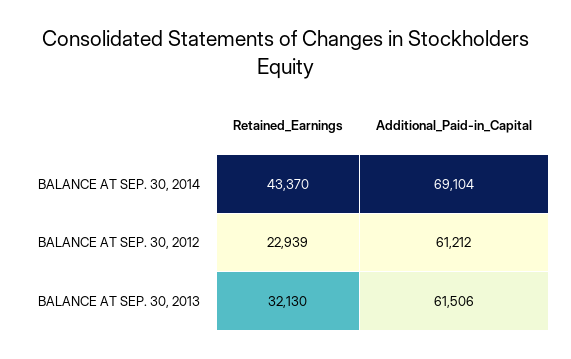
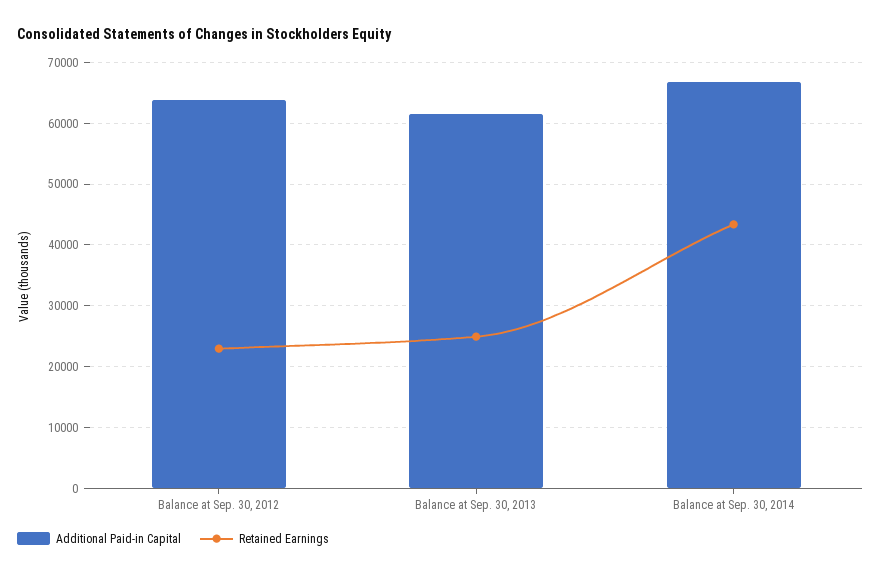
  {
    "Retained_Earnings": {
      "BALANCE AT SEP. 30, 2014": 43370,
      "BALANCE AT SEP. 30, 2012": 22939,
-     "BALANCE AT SEP. 30, 2013": 32130
+     "BALANCE AT SEP. 30, 2013": 25000
    },
    "Additional_Paid-in_Capital": {
-     "BALANCE AT SEP. 30, 2014": 69104,
+     "BALANCE AT SEP. 30, 2014": 67000,
-     "BALANCE AT SEP. 30, 2012": 61212,
+     "BALANCE AT SEP. 30, 2012": 64000,
      "BALANCE AT SEP. 30, 2013": 61506
    }
  }

